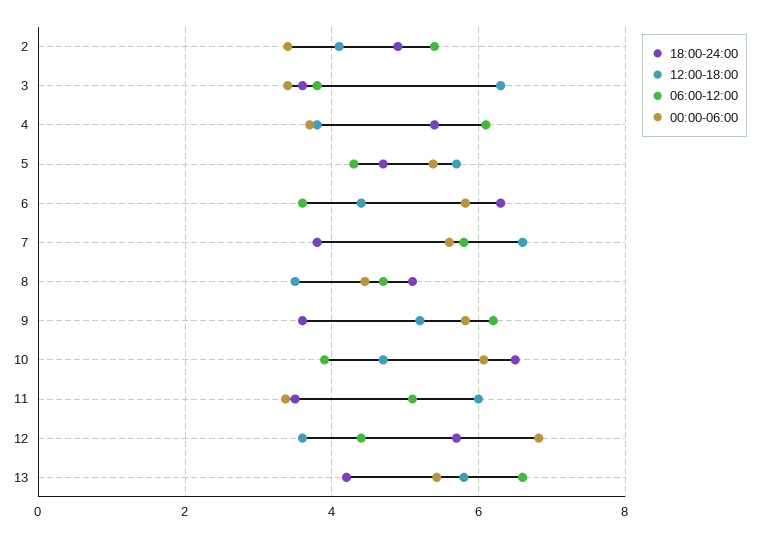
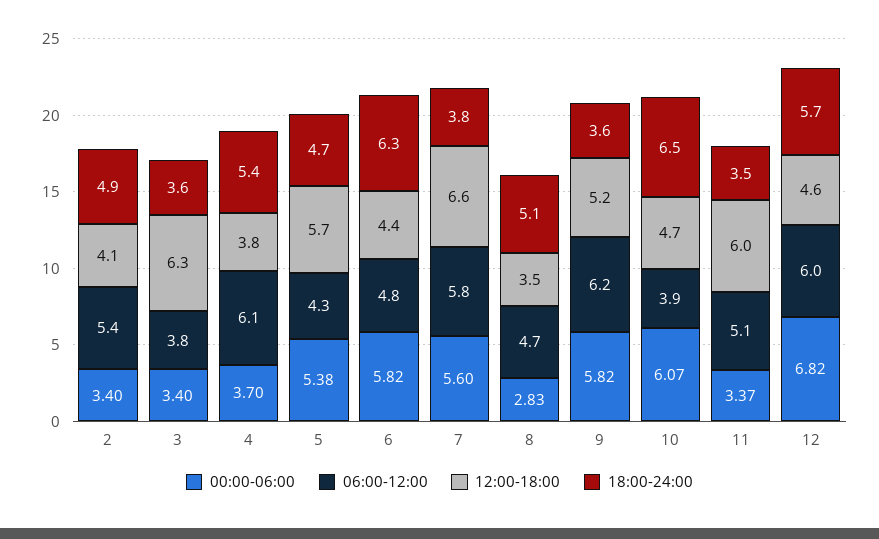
  {
    "18:00-24:00": {
      "2": 4.9,
      "3": 3.6,
      "4": 5.4,
      "5": 4.7,
      "6": 6.3,
      "7": 3.8,
      "8": 5.1,
      "9": 3.6,
      "10": 6.5,
      "11": 3.5,
-     "12": 5.7,
+     "12": 5.7
-     "13": 4.2
    },
    "12:00-18:00": {
      "2": 4.1,
      "3": 6.3,
      "4": 3.8,
      "5": 5.7,
      "6": 4.4,
      "7": 6.6,
      "8": 3.5,
      "9": 5.2,
      "10": 4.7,
      "11": 6,
-     "12": 3.6,
+     "12": 4.6
-     "13": 5.8
    },
    "06:00-12:00": {
      "2": 5.4,
      "3": 3.8,
      "4": 6.1,
      "5": 4.3,
-     "6": 3.6,
+     "6": 4.8,
      "7": 5.8,
      "8": 4.7,
      "9": 6.2,
      "10": 3.9,
      "11": 5.1,
-     "12": 4.4,
+     "12": 6
-     "13": 6.6
    },
    "00:00-06:00": {
      "2": 3.4,
      "3": 3.4,
      "4": 3.7,
      "5": 5.38,
      "6": 5.82,
      "7": 5.6,
-     "8": 4.4,
+     "8": 2.83,
      "9": 5.82,
      "10": 6.07,
      "11": 3.37,
-     "12": 6.82,
+     "12": 6.82
-     "13": 5.4
    }
  }

